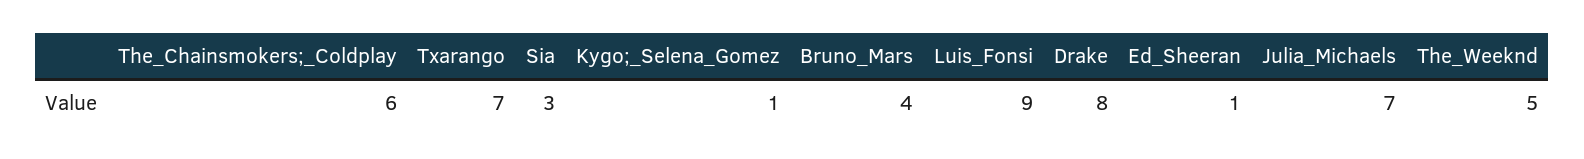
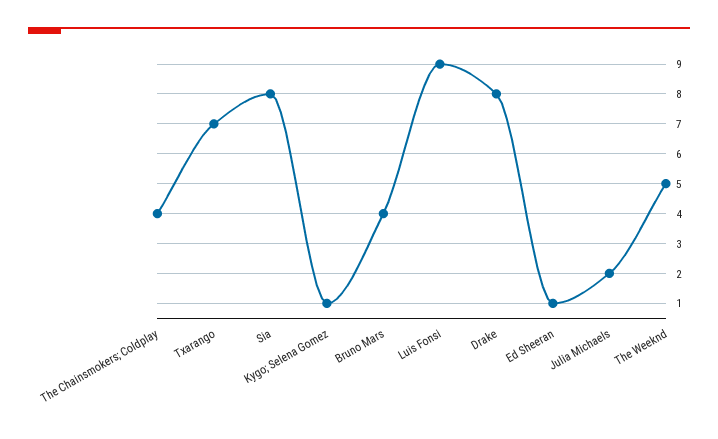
  {
-   "The_Chainsmokers;_Coldplay": 6,
+   "The_Chainsmokers;_Coldplay": 4,
    "Txarango": 7,
-   "Sia": 3,
+   "Sia": 8,
    "Kygo;_Selena_Gomez": 1,
    "Bruno_Mars": 4,
    "Luis_Fonsi": 9,
    "Drake": 8,
    "Ed_Sheeran": 1,
-   "Julia_Michaels": 7,
+   "Julia_Michaels": 2,
    "The_Weeknd": 5
  }

